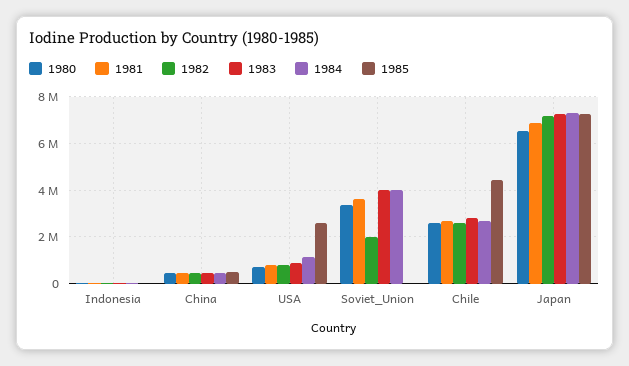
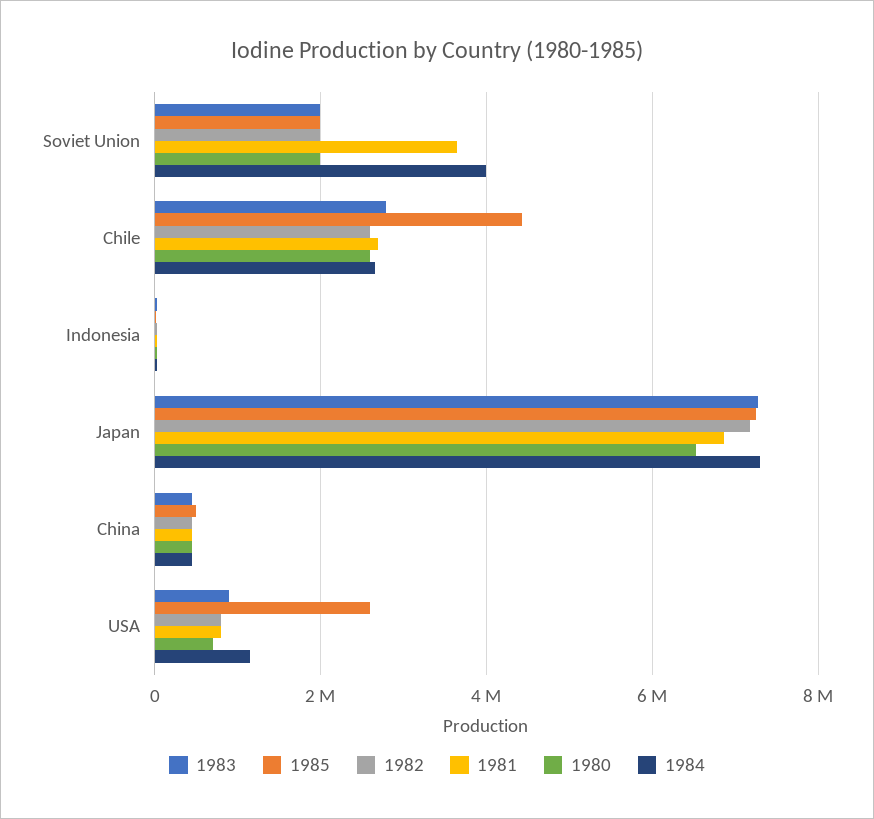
  {
    "1980": {
      "Indonesia": 0,
      "China": 400000,
      "USA": 800000,
-     "Soviet_Union": 3500000,
+     "Soviet_Union": 2000000,
      "Chile": 2600000,
      "Japan": 6600000
    },
    "1981": {
      "Indonesia": 0,
      "China": 400000,
      "USA": 800000,
      "Soviet_Union": 3600000,
      "Chile": 2600000,
      "Japan": 6800000
    },
    "1982": {
      "Indonesia": 0,
      "China": 400000,
      "USA": 800000,
      "Soviet_Union": 2000000,
      "Chile": 2600000,
      "Japan": 7200000
    },
    "1983": {
      "Indonesia": 0,
      "China": 400000,
      "USA": 1000000,
-     "Soviet_Union": 4000000,
+     "Soviet_Union": 2000000,
      "Chile": 2800000,
      "Japan": 7200000
    },
    "1984": {
      "Indonesia": 0,
      "China": 400000,
      "USA": 1200000,
      "Soviet_Union": 4000000,
      "Chile": 2600000,
      "Japan": 7400000
    },
    "1985": {
      "Indonesia": 0,
      "China": 600000,
      "USA": 2600000,
-     "Soviet_Union": 0,
+     "Soviet_Union": 2000000,
      "Chile": 4400000,
      "Japan": 7200000
    }
  }

